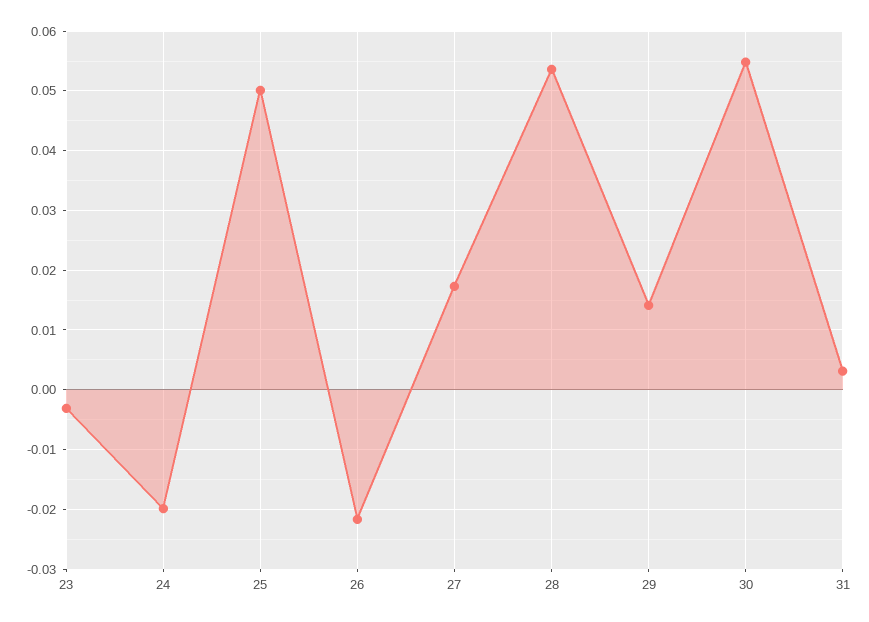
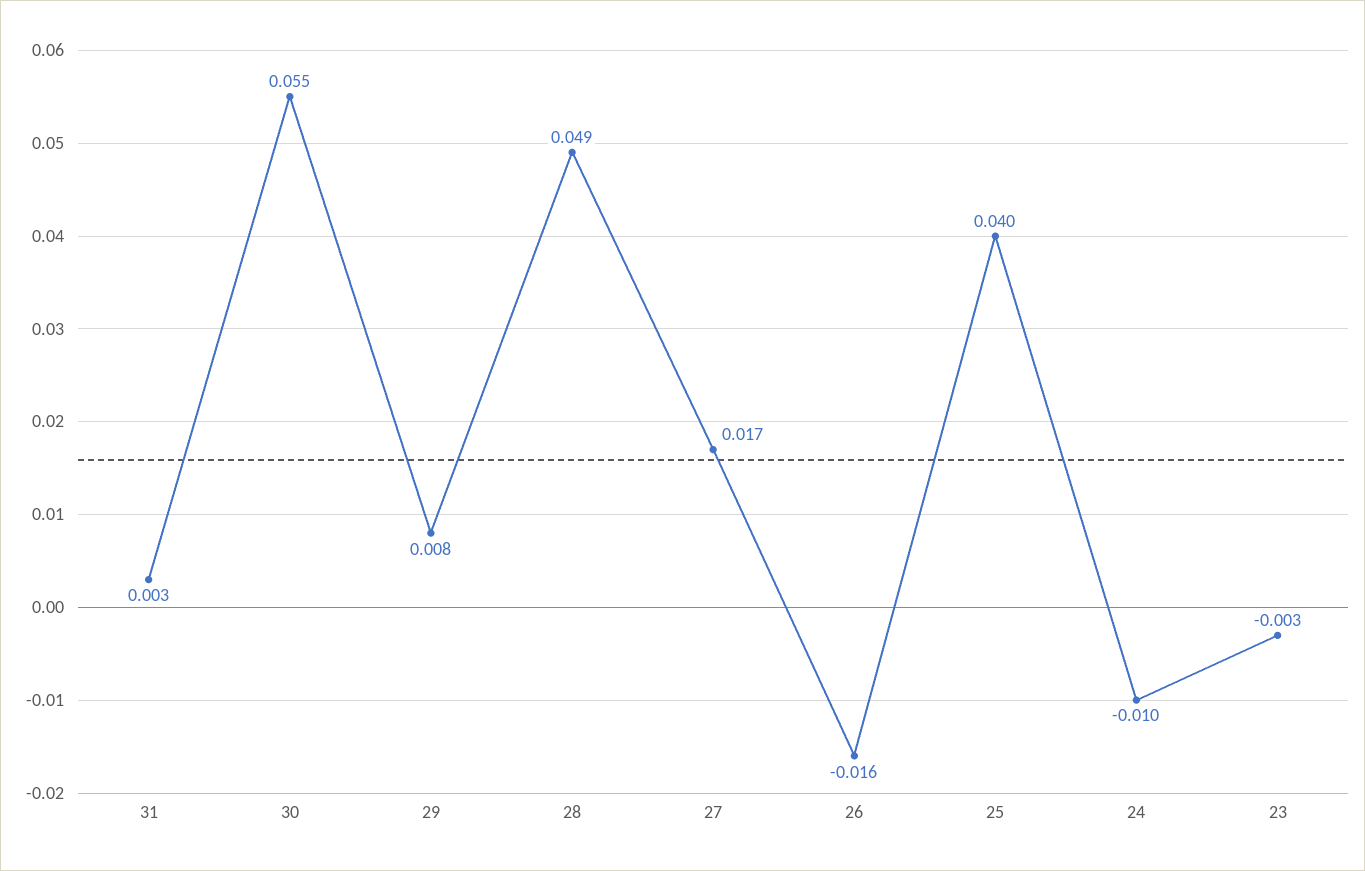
  {
    "23": -0.003,
-   "24": -0.02,
+   "24": -0.01,
-   "25": 0.05,
+   "25": 0.04,
-   "26": -0.022,
+   "26": -0.016,
    "27": 0.017,
-   "28": 0.054,
+   "28": 0.049,
-   "29": 0.014,
+   "29": 0.008,
    "30": 0.055,
    "31": 0.003
  }

